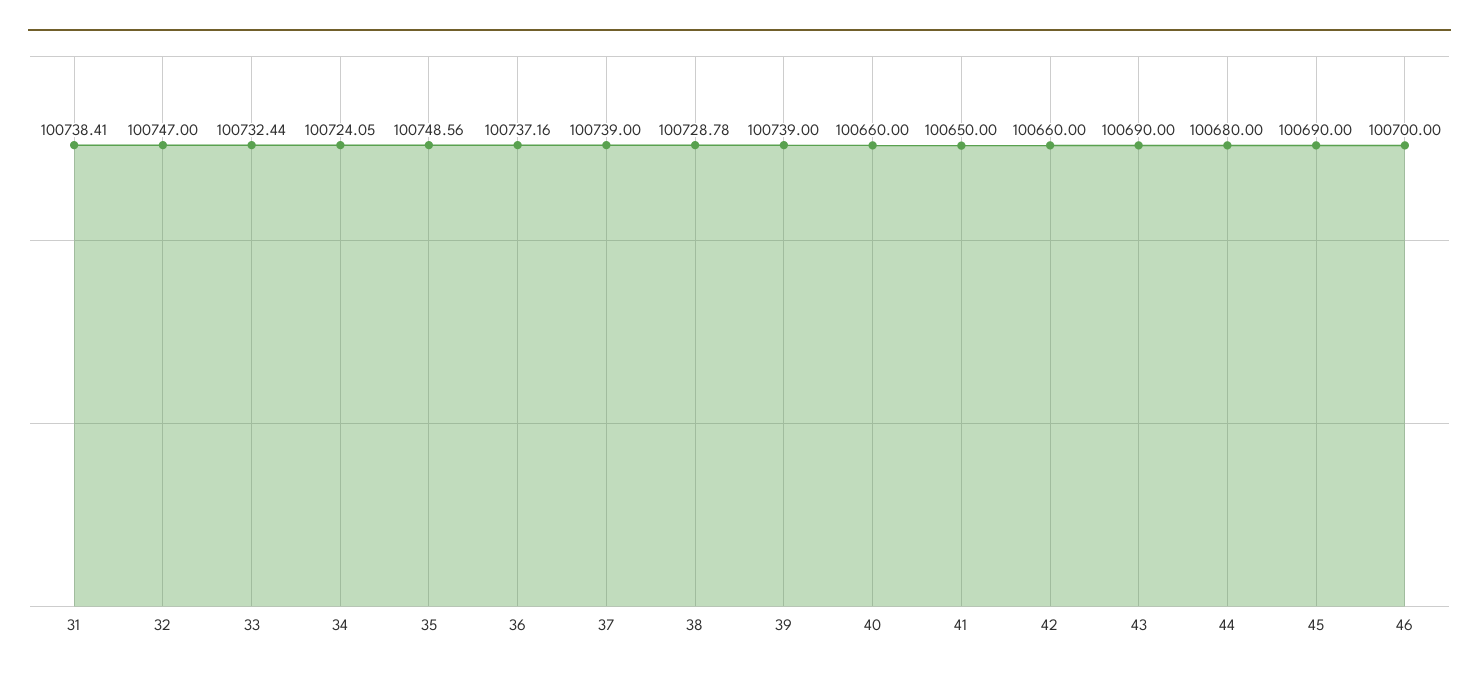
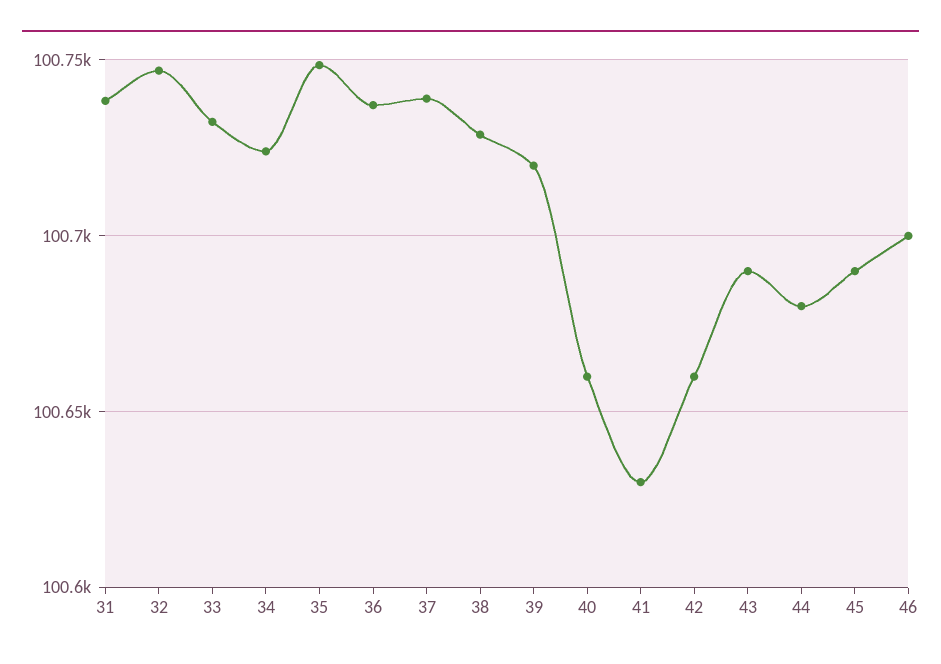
  {
    "31": 100738.41,
    "32": 100747,
    "33": 100732.44,
    "34": 100724.05,
    "35": 100748.56,
    "36": 100737.16,
    "37": 100739,
    "38": 100728.78,
-   "39": 100739,
+   "39": 100720,
    "40": 100660,
-   "41": 100650,
+   "41": 100630,
    "42": 100660,
    "43": 100690,
    "44": 100680,
    "45": 100690,
    "46": 100700
  }

